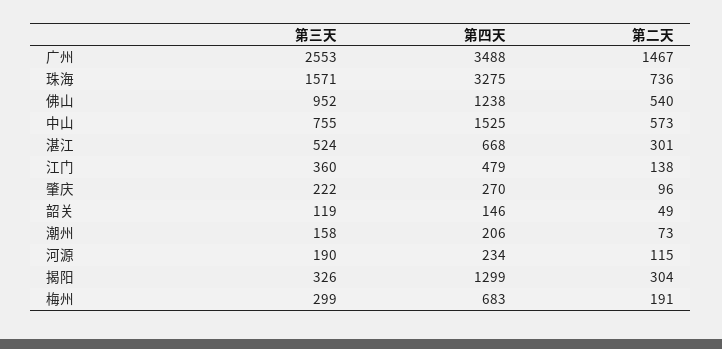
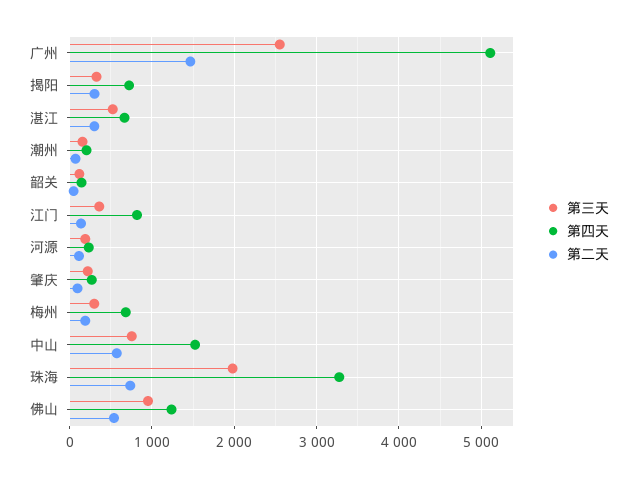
  {
    "第三天": {
      "广州": 2553,
-     "珠海": 1571,
+     "珠海": 2000,
      "佛山": 952,
      "中山": 755,
      "湛江": 524,
      "江门": 360,
      "肇庆": 222,
      "韶关": 119,
      "潮州": 158,
      "河源": 190,
      "揭阳": 326,
      "梅州": 299
    },
    "第四天": {
-     "广州": 3488,
+     "广州": 5100,
      "珠海": 3275,
      "佛山": 1238,
      "中山": 1525,
      "湛江": 668,
-     "江门": 479,
+     "江门": 800,
      "肇庆": 270,
      "韶关": 146,
      "潮州": 206,
      "河源": 234,
-     "揭阳": 1299,
+     "揭阳": 700,
      "梅州": 683
    },
    "第二天": {
      "广州": 1467,
      "珠海": 736,
      "佛山": 540,
      "中山": 573,
      "湛江": 301,
      "江门": 138,
      "肇庆": 96,
      "韶关": 49,
      "潮州": 73,
      "河源": 115,
      "揭阳": 304,
      "梅州": 191
    }
  }

